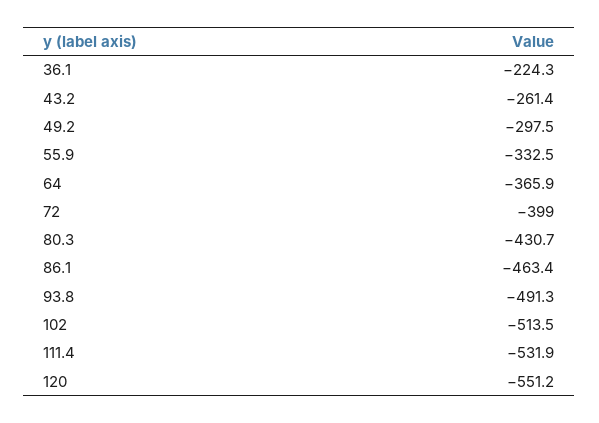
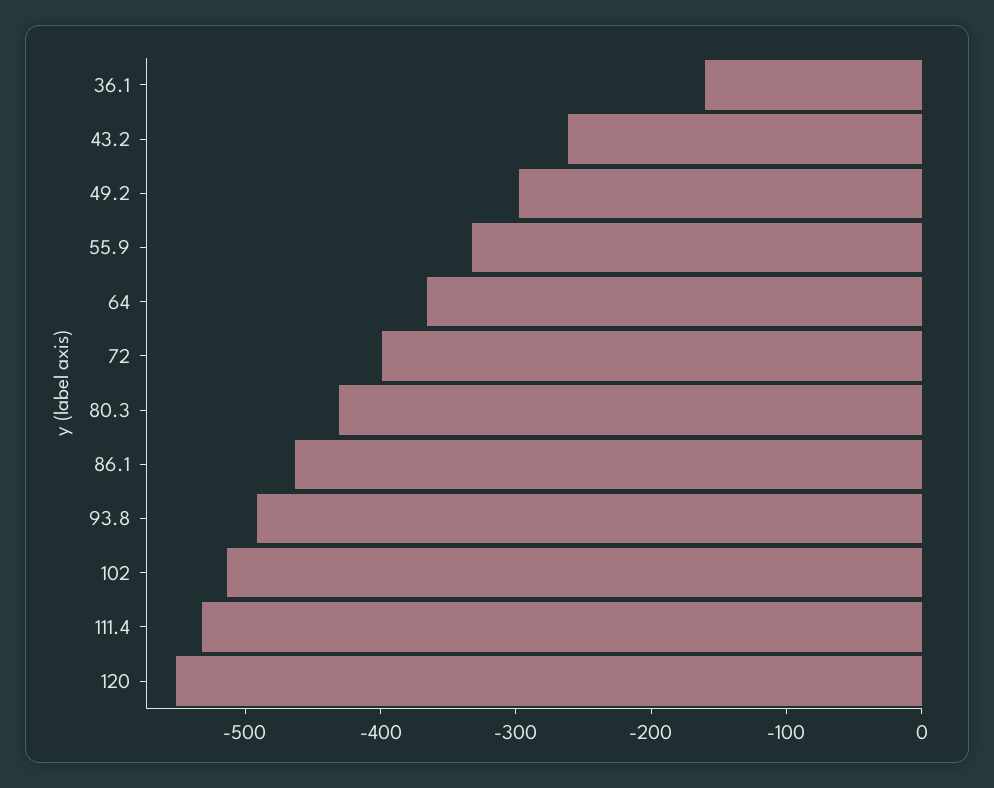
  {
-   "36.1": -224.3,
+   "36.1": -160,
    "43.2": -261.4,
    "49.2": -297.5,
    "55.9": -332.5,
    "64": -365.9,
    "72": -399,
    "80.3": -430.7,
    "86.1": -463.4,
    "93.8": -491.3,
    "102": -513.5,
    "111.4": -531.9,
    "120": -551.2
  }

